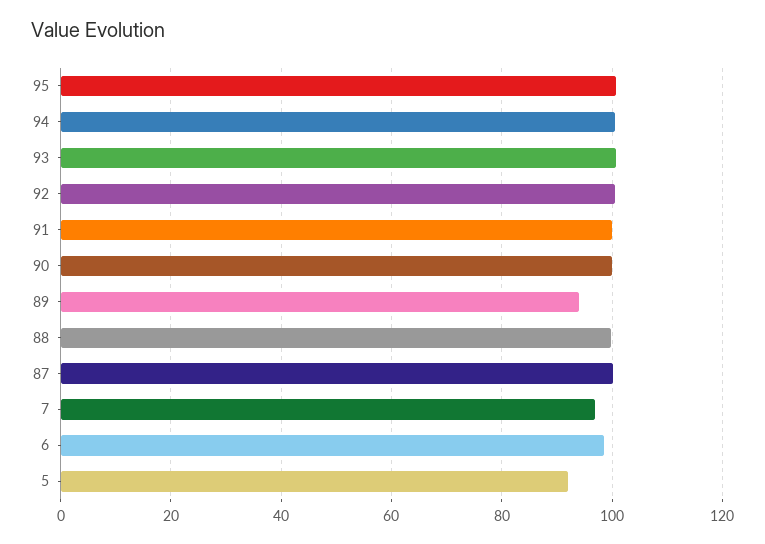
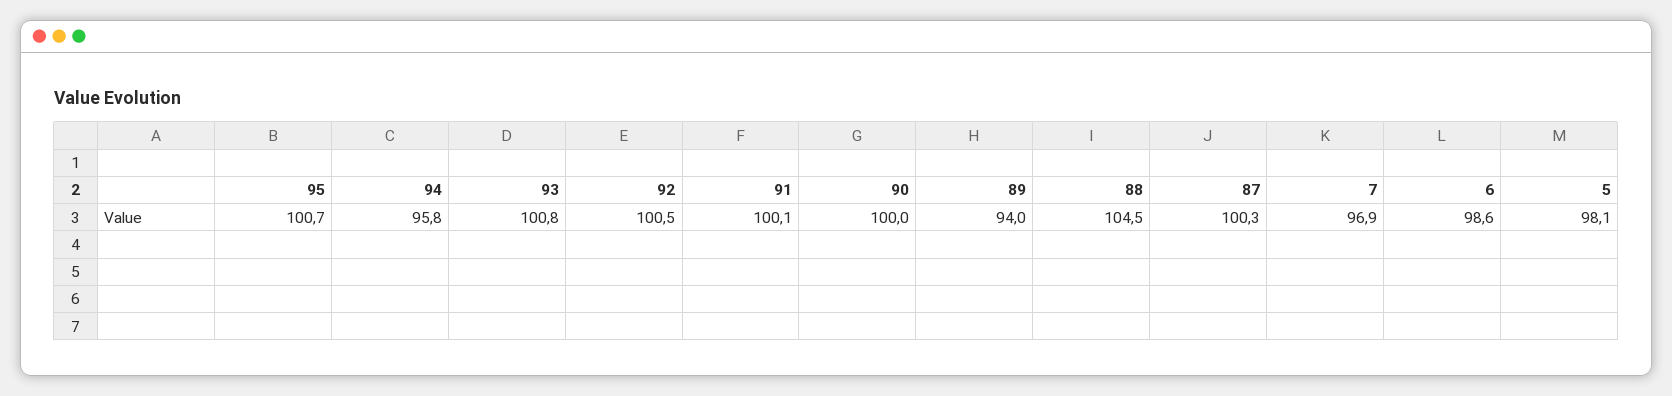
  {
    "95": 100.7,
-   "94": 100,
+   "94": 95.8,
    "93": 100.8,
    "92": 100.5,
    "91": 100.1,
    "90": 100,
    "89": 94,
-   "88": 100,
+   "88": 104.5,
    "87": 100.3,
    "7": 96.9,
    "6": 98.6,
-   "5": 92
+   "5": 98.1
  }

